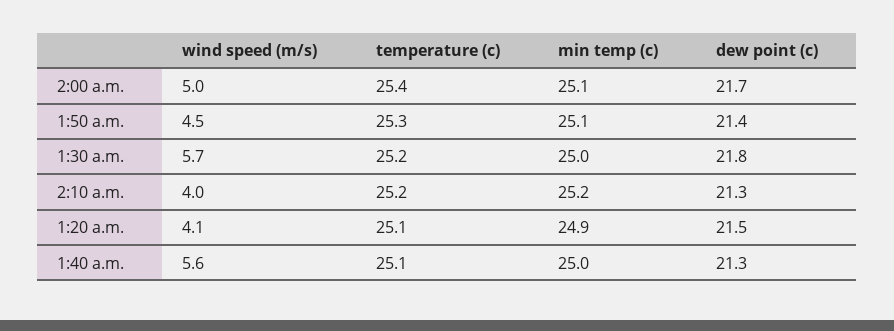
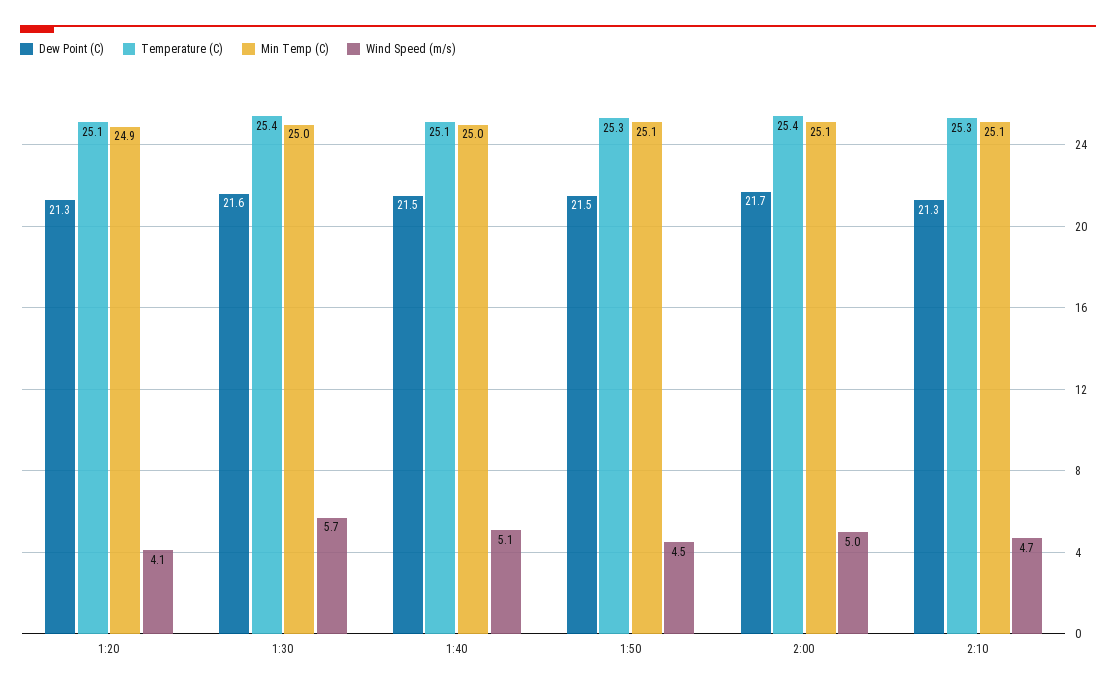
  {
    "wind speed (m/s)": {
      "2:00 a.m.": 5,
      "1:50 a.m.": 4.5,
      "1:30 a.m.": 5.7,
-     "2:10 a.m.": 4,
+     "2:10 a.m.": 4.7,
      "1:20 a.m.": 4.1,
-     "1:40 a.m.": 5.6
+     "1:40 a.m.": 5.1
    },
    "temperature (c)": {
      "2:00 a.m.": 25.4,
      "1:50 a.m.": 25.3,
-     "1:30 a.m.": 25.2,
+     "1:30 a.m.": 25.4,
-     "2:10 a.m.": 25.2,
+     "2:10 a.m.": 25.3,
      "1:20 a.m.": 25.1,
      "1:40 a.m.": 25.1
    },
    "min temp (c)": {
      "2:00 a.m.": 25.1,
      "1:50 a.m.": 25.1,
      "1:30 a.m.": 25,
-     "2:10 a.m.": 25.2,
+     "2:10 a.m.": 25.1,
      "1:20 a.m.": 24.9,
      "1:40 a.m.": 25
    },
    "dew point (c)": {
      "2:00 a.m.": 21.7,
-     "1:50 a.m.": 21.4,
+     "1:50 a.m.": 21.5,
-     "1:30 a.m.": 21.8,
+     "1:30 a.m.": 21.6,
      "2:10 a.m.": 21.3,
-     "1:20 a.m.": 21.5,
+     "1:20 a.m.": 21.3,
-     "1:40 a.m.": 21.3
+     "1:40 a.m.": 21.5
    }
  }

